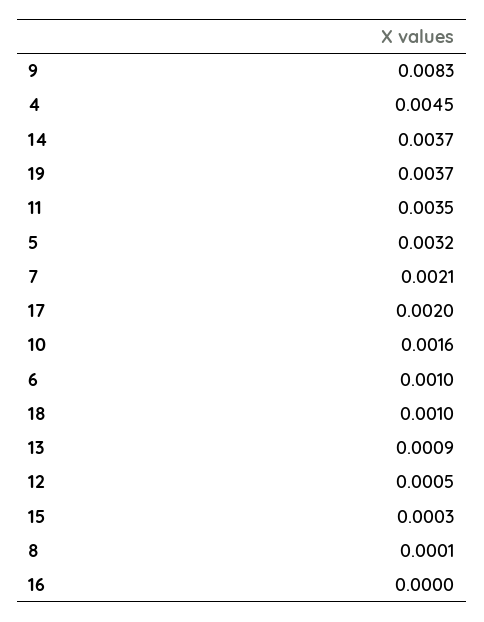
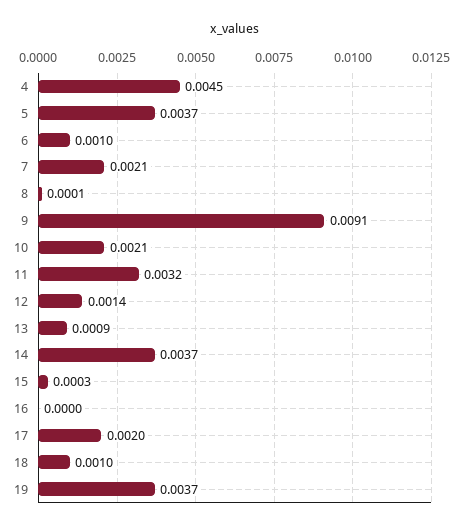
  {
-   "9": 0.0083,
+   "9": 0.0091,
    "4": 0.0045,
    "14": 0.0037,
    "19": 0.0037,
-   "11": 0.0035,
+   "11": 0.0032,
-   "5": 0.0032,
+   "5": 0.0037,
    "7": 0.0021,
    "17": 0.002,
-   "10": 0.0016,
+   "10": 0.0021,
    "6": 0.001,
    "18": 0.001,
    "13": 0.0009,
-   "12": 0.0005,
+   "12": 0.0014,
    "15": 0.0003,
    "8": 0.0001,
    "16": 0
  }

